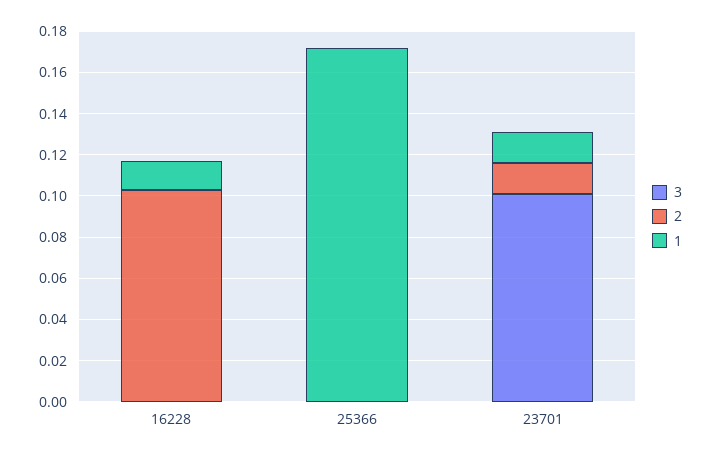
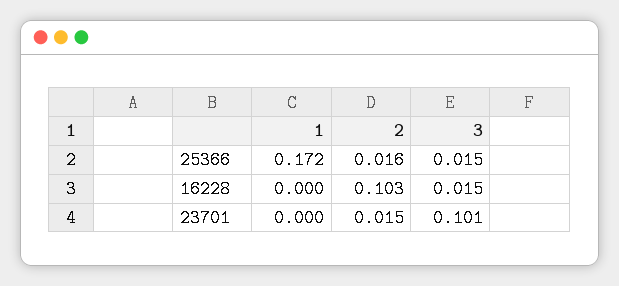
  {
    "3": {
-     "16228": 0,
+     "16228": 0.015,
-     "25366": 0,
+     "25366": 0.015,
      "23701": 0.101
    },
    "2": {
      "16228": 0.103,
-     "25366": 0,
+     "25366": 0.016,
      "23701": 0.015
    },
    "1": {
-     "16228": 0.015,
+     "16228": 0,
      "25366": 0.172,
-     "23701": 0.015
+     "23701": 0
    }
  }

